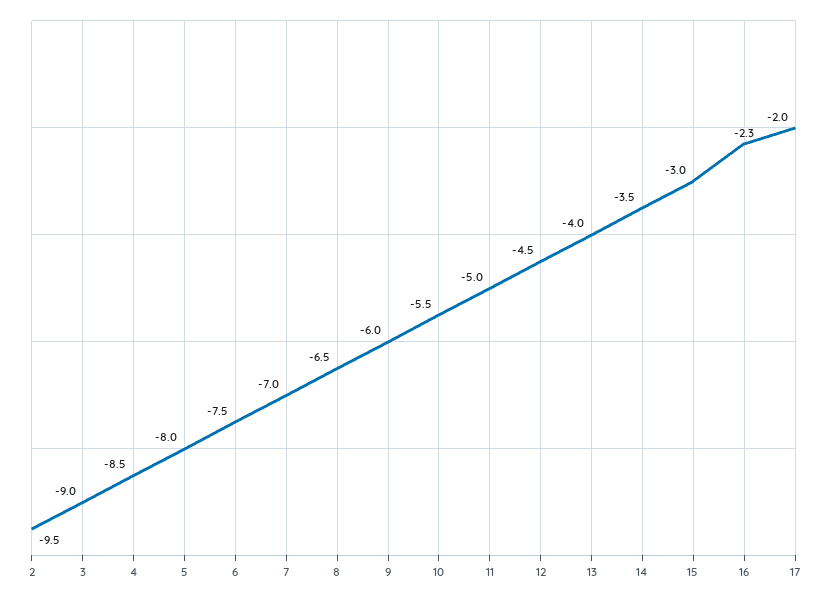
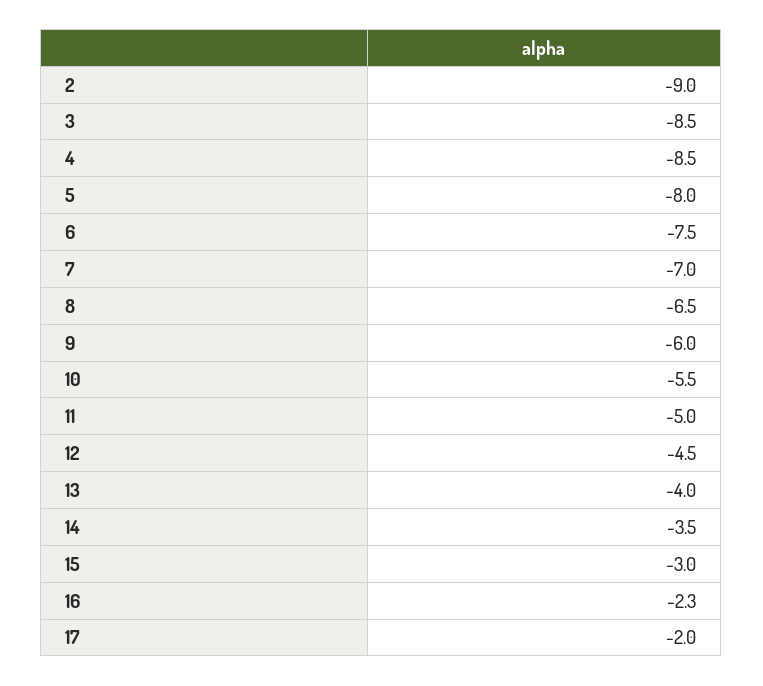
  {
-   "2": -9.5,
+   "2": -9,
-   "3": -9,
+   "3": -8.5,
    "4": -8.5,
    "5": -8,
    "6": -7.5,
    "7": -7,
    "8": -6.5,
    "9": -6,
    "10": -5.5,
    "11": -5,
    "12": -4.5,
    "13": -4,
    "14": -3.5,
    "15": -3,
    "16": -2.3,
    "17": -2
  }

